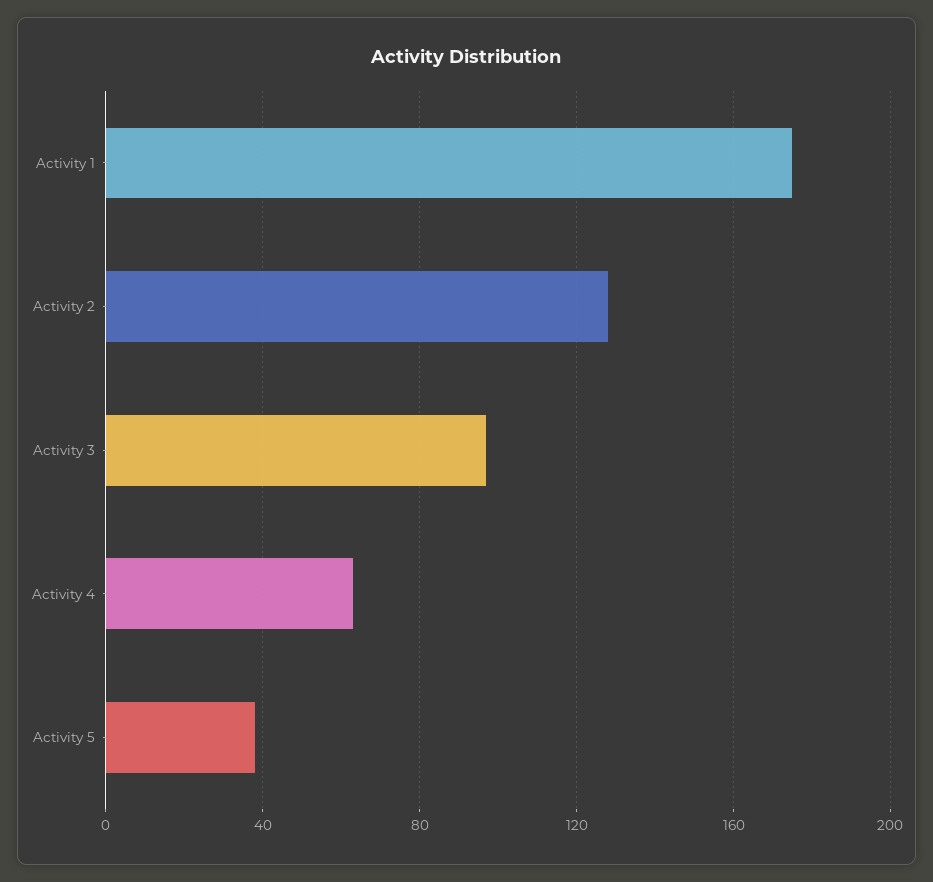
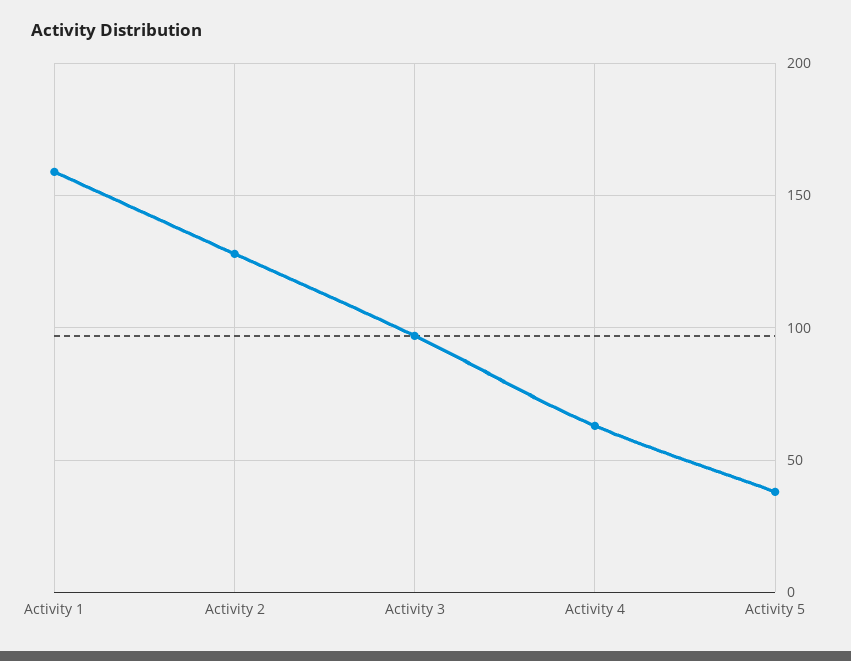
  {
-   "Activity 1": 175,
+   "Activity 1": 160,
    "Activity 2": 130,
    "Activity 3": 95,
    "Activity 4": 65,
    "Activity 5": 40
  }

